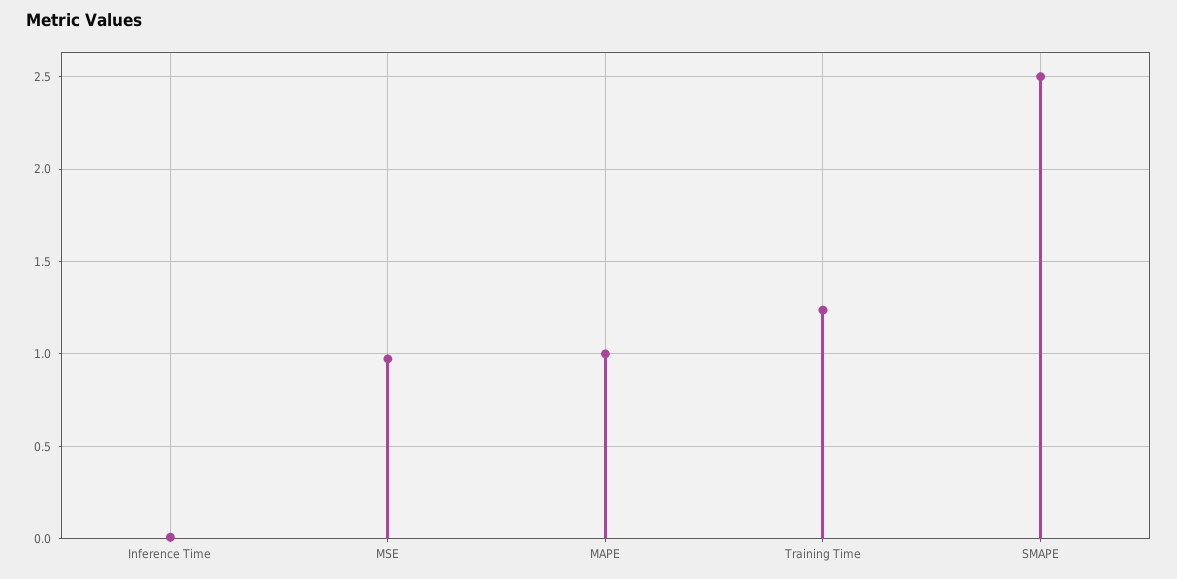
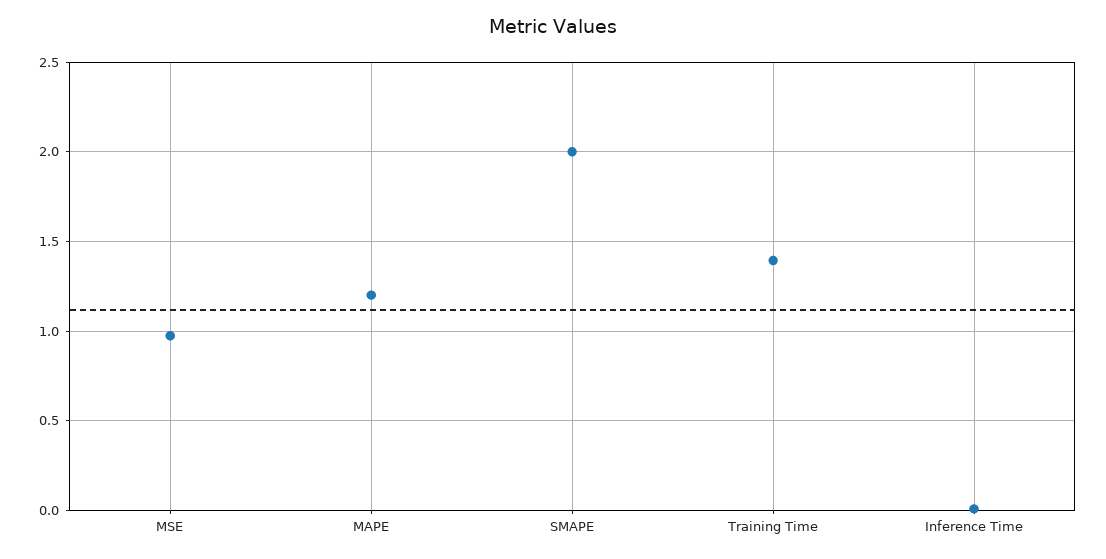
  {
    "Inference Time": 0,
    "MSE": 0.95,
-   "MAPE": 1,
+   "MAPE": 1.2,
-   "Training Time": 1.25,
+   "Training Time": 1.4,
-   "SMAPE": 2.5
+   "SMAPE": 2
  }

